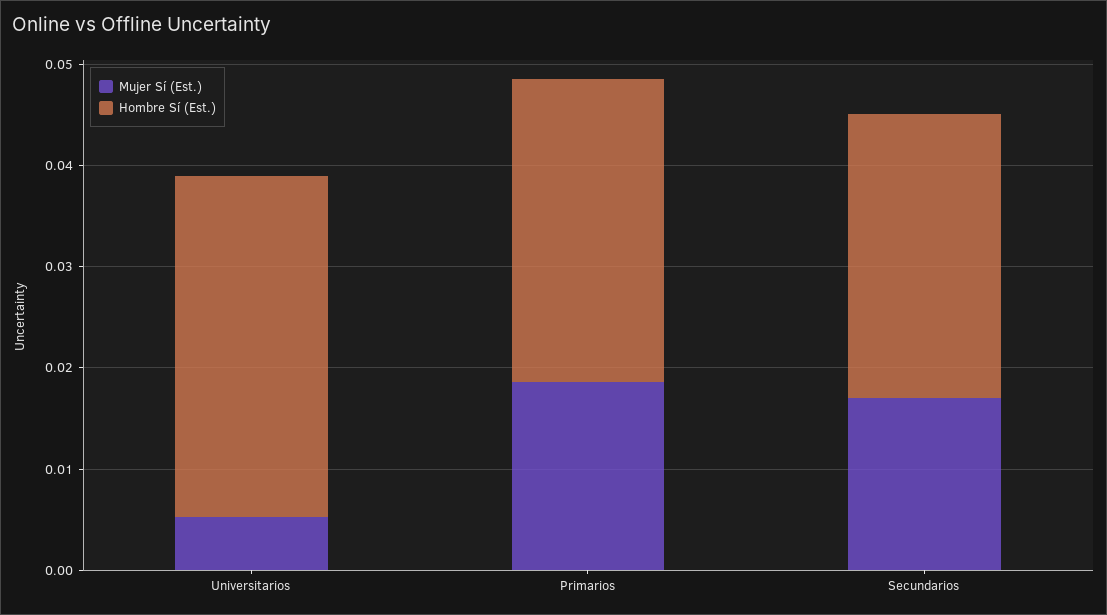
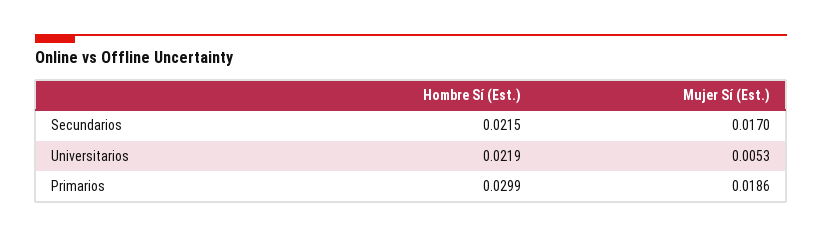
  {
    "Mujer Sí (Est.)": {
      "Universitarios": 0.0053,
      "Primarios": 0.0186,
      "Secundarios": 0.017
    },
    "Hombre Sí (Est.)": {
-     "Universitarios": 0.034,
+     "Universitarios": 0.0219,
      "Primarios": 0.0299,
-     "Secundarios": 0.028
+     "Secundarios": 0.0215
    }
  }

